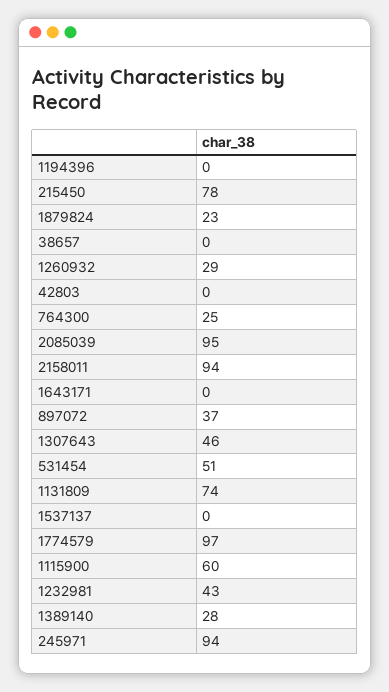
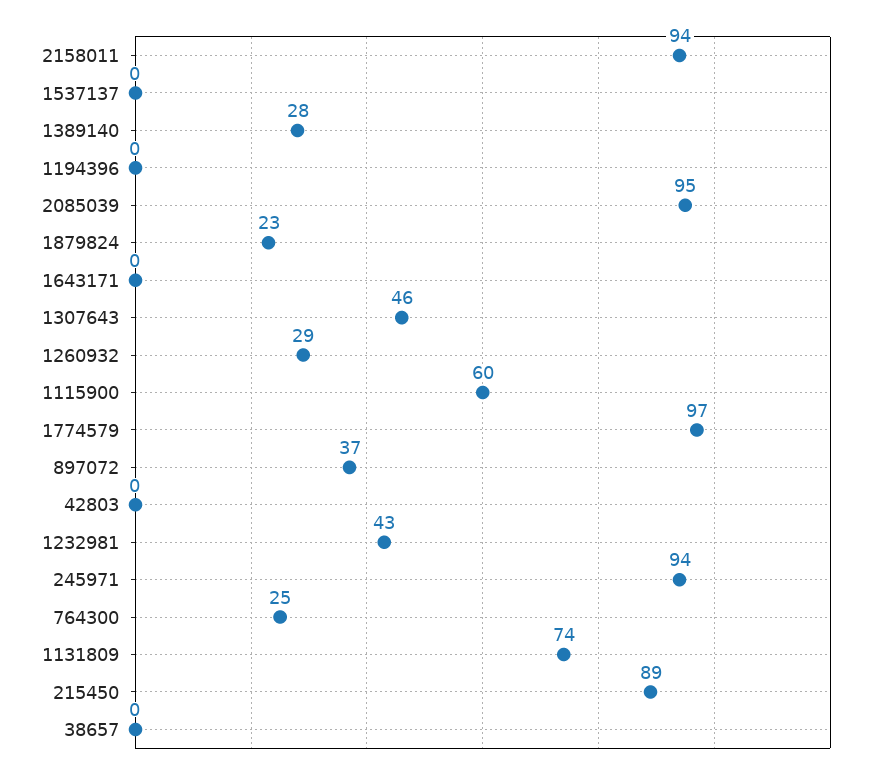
  {
    "1194396": 0,
-   "215450": 78,
+   "215450": 89,
    "1879824": 23,
    "38657": 0,
    "1260932": 29,
    "42803": 0,
    "764300": 25,
    "2085039": 95,
    "2158011": 94,
    "1643171": 0,
    "897072": 37,
    "1307643": 46,
-   "531454": 51,
    "1131809": 74,
    "1537137": 0,
    "1774579": 97,
    "1115900": 60,
    "1232981": 43,
    "1389140": 28,
    "245971": 94
  }

